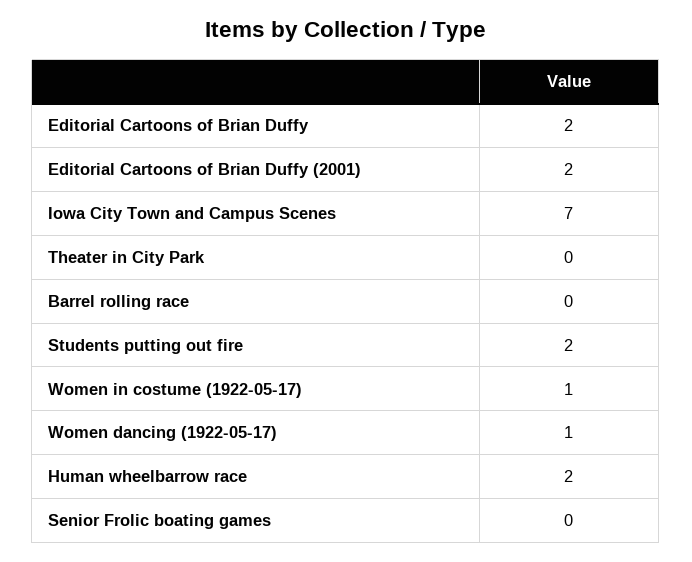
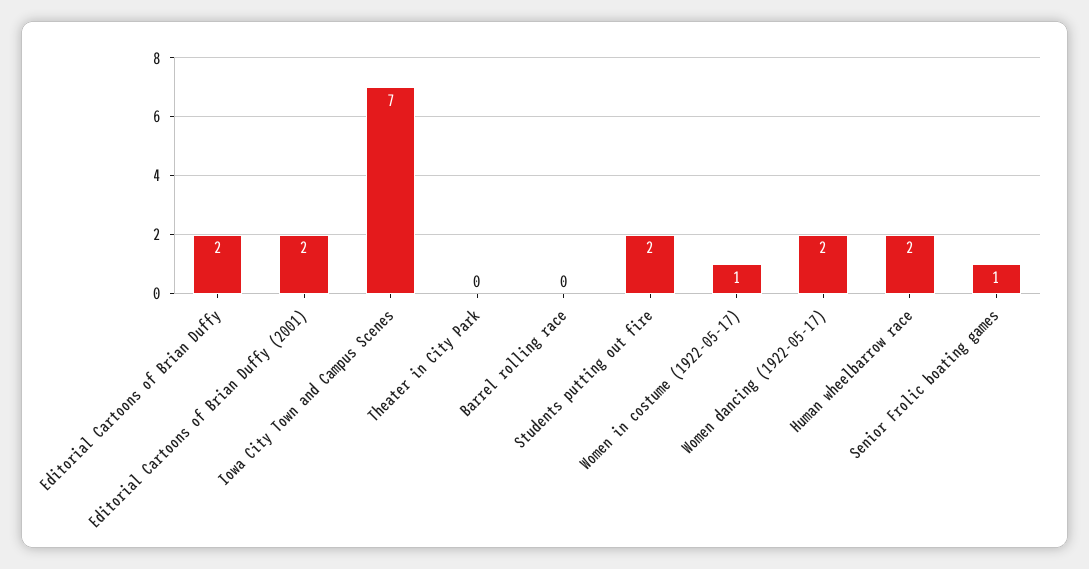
  {
    "Editorial Cartoons of Brian Duffy": 2,
    "Editorial Cartoons of Brian Duffy (2001)": 2,
    "Iowa City Town and Campus Scenes": 7,
    "Theater in City Park": 0,
    "Barrel rolling race": 0,
    "Students putting out fire": 2,
    "Women in costume (1922-05-17)": 1,
-   "Women dancing (1922-05-17)": 1,
+   "Women dancing (1922-05-17)": 2,
    "Human wheelbarrow race": 2,
-   "Senior Frolic boating games": 0
+   "Senior Frolic boating games": 1
  }

